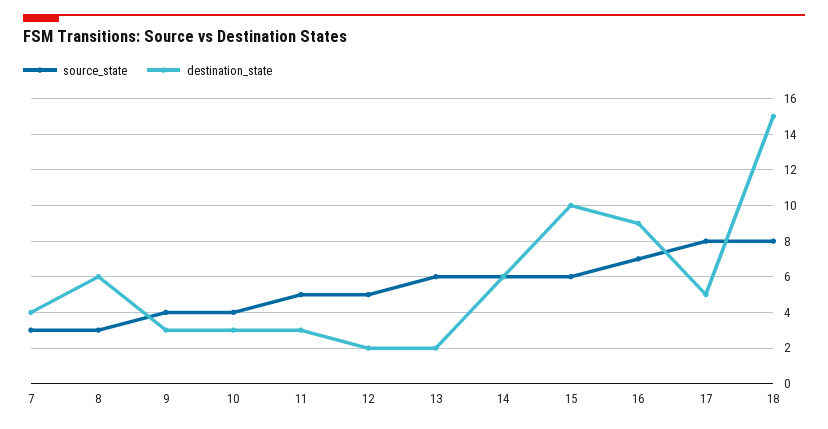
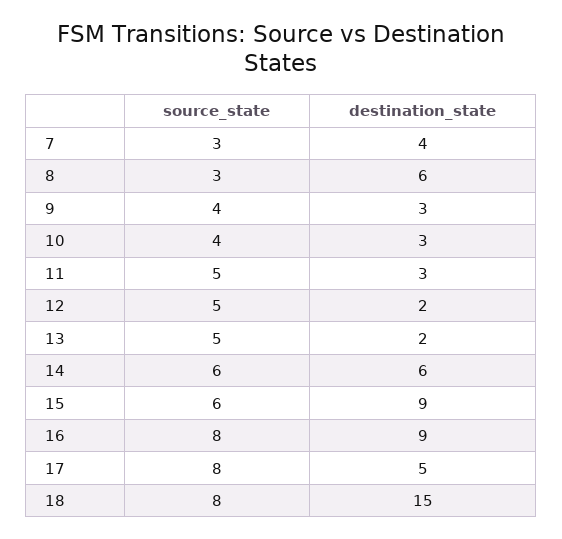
  {
    "source_state": {
      "7": 3,
      "8": 3,
      "9": 4,
      "10": 4,
      "11": 5,
      "12": 5,
-     "13": 6,
+     "13": 5,
      "14": 6,
      "15": 6,
-     "16": 7,
+     "16": 8,
      "17": 8,
      "18": 8
    },
    "destination_state": {
      "7": 4,
      "8": 6,
      "9": 3,
      "10": 3,
      "11": 3,
      "12": 2,
      "13": 2,
      "14": 6,
-     "15": 10,
+     "15": 9,
      "16": 9,
      "17": 5,
      "18": 15
    }
  }

